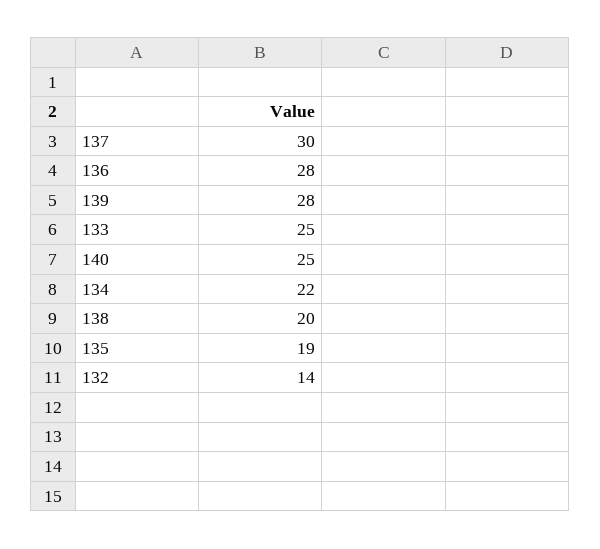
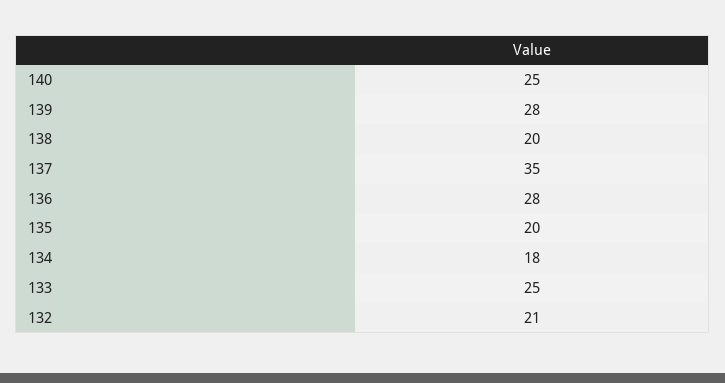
  {
-   "137": 30,
+   "137": 35,
    "136": 28,
    "139": 28,
    "133": 25,
    "140": 25,
-   "134": 22,
+   "134": 18,
    "138": 20,
-   "135": 19,
+   "135": 20,
-   "132": 14
+   "132": 21
  }

